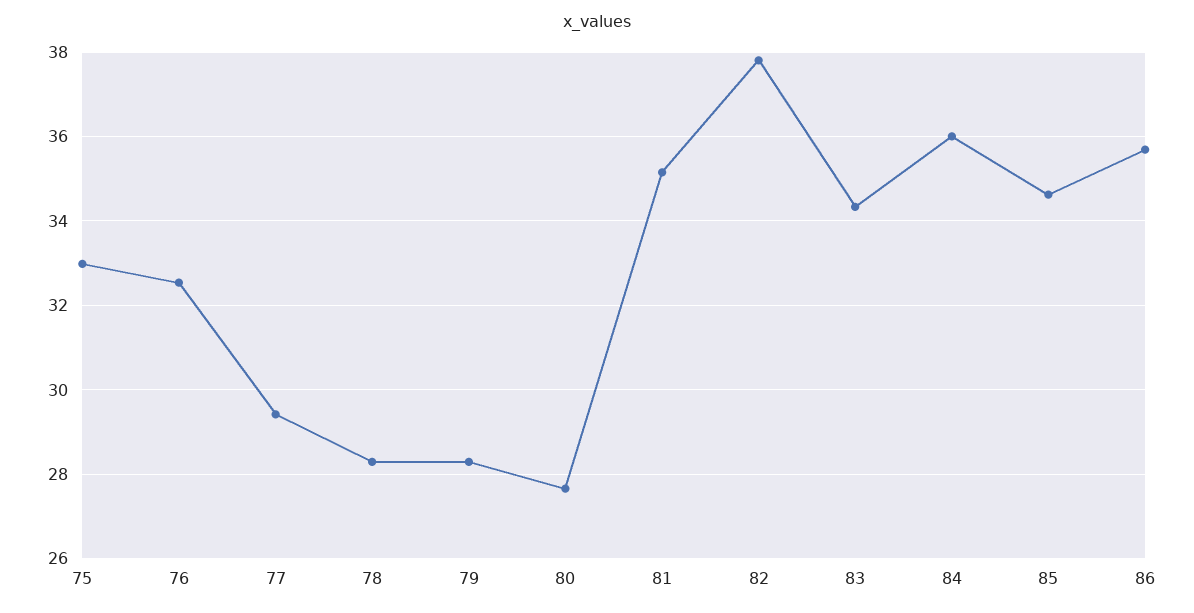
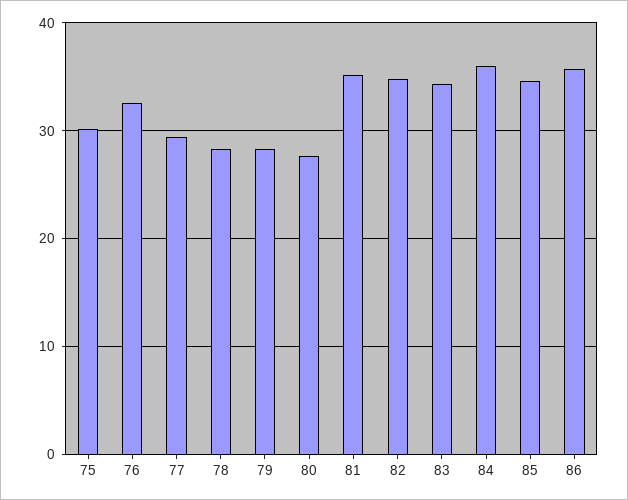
  {
-   "75": 33,
+   "75": 30,
    "76": 32.6,
    "77": 29.4,
    "78": 28.2,
    "79": 28.2,
    "80": 27.6,
    "81": 35.2,
-   "82": 37.8,
+   "82": 35,
    "83": 34.4,
    "84": 36,
    "85": 34.6,
    "86": 35.6
  }

